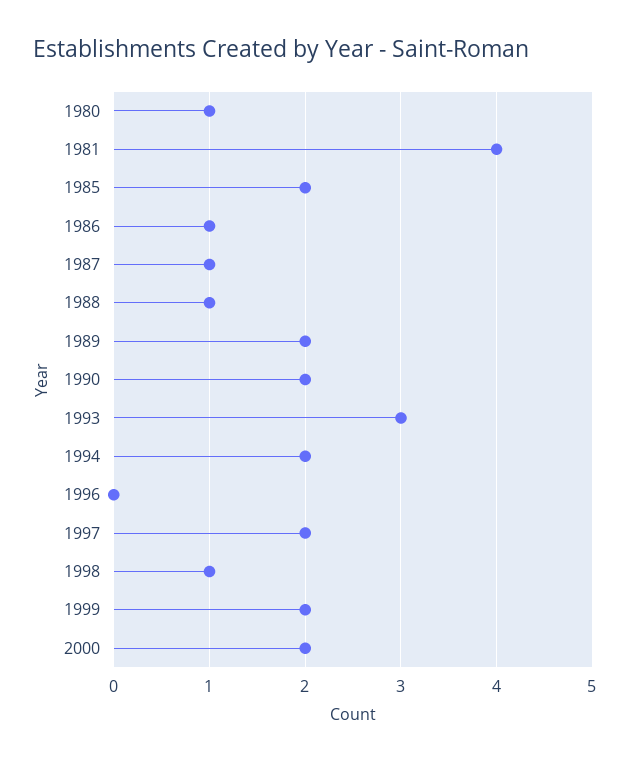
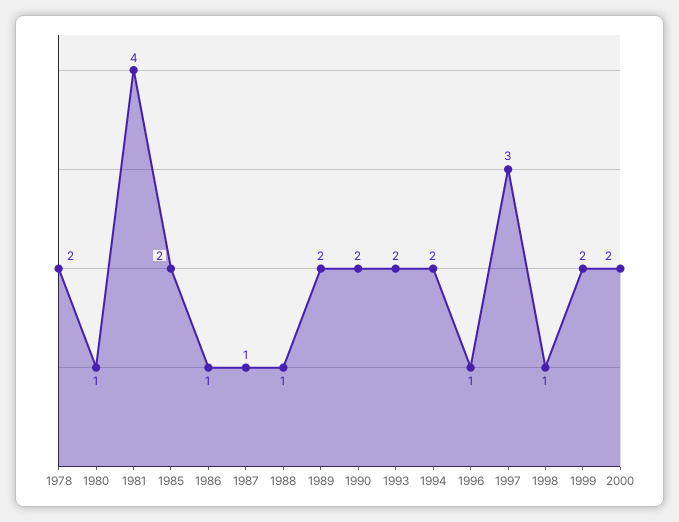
  {
    "1980": 1,
    "1981": 4,
    "1985": 2,
    "1986": 1,
    "1987": 1,
    "1988": 1,
    "1989": 2,
    "1990": 2,
-   "1993": 3,
+   "1993": 2,
    "1994": 2,
-   "1996": 0,
+   "1996": 1,
-   "1997": 2,
+   "1997": 3,
    "1998": 1,
    "1999": 2,
-   "2000": 2
+   "2000": 2,
+   "1978": 2
  }

